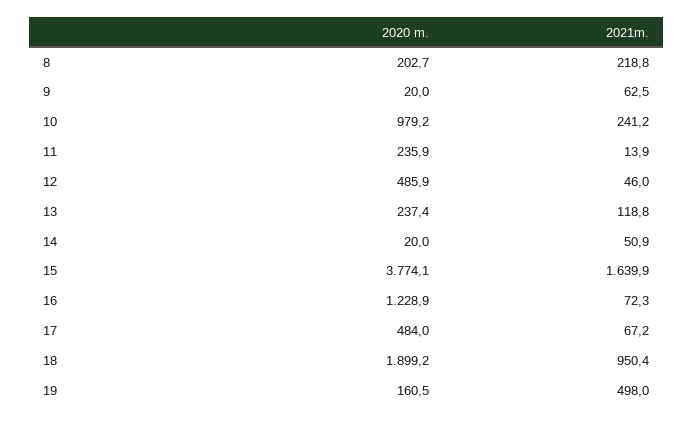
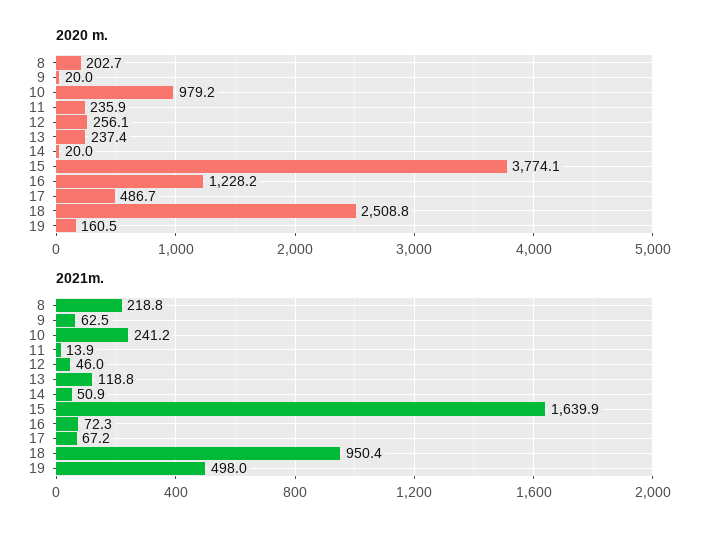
  {
    "2020 m.": {
      "8": 202.7,
      "9": 20,
      "10": 979.2,
      "11": 235.9,
-     "12": 485.9,
+     "12": 256.1,
      "13": 237.4,
      "14": 20,
      "15": 3774.1,
-     "16": 1228.9,
+     "16": 1228.2,
-     "17": 484,
+     "17": 486.7,
-     "18": 1899.2,
+     "18": 2508.8,
      "19": 160.5
    },
    "2021m.": {
      "8": 218.8,
      "9": 62.5,
      "10": 241.2,
      "11": 13.9,
      "12": 46,
      "13": 118.8,
      "14": 50.9,
      "15": 1639.9,
      "16": 72.3,
      "17": 67.2,
      "18": 950.4,
      "19": 498
    }
  }

